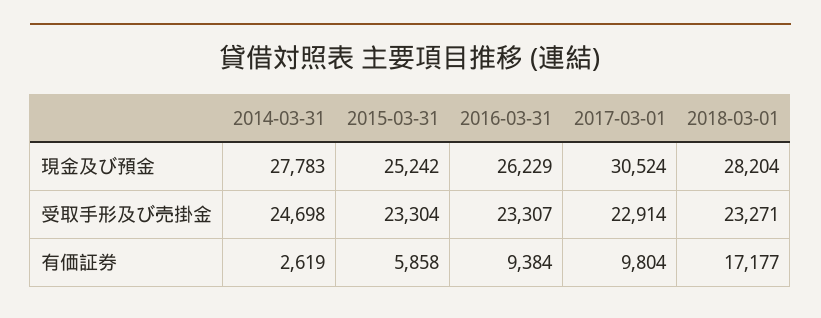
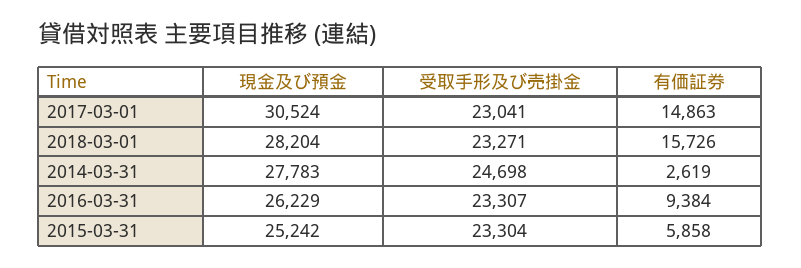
  {
    "2014-03-31": {
      "現金及び預金": 27783,
      "受取手形及び売掛金": 24698,
      "有価証券": 2619
    },
    "2015-03-31": {
      "現金及び預金": 25242,
      "受取手形及び売掛金": 23304,
      "有価証券": 5858
    },
    "2016-03-31": {
      "現金及び預金": 26229,
      "受取手形及び売掛金": 23307,
      "有価証券": 9384
    },
    "2017-03-01": {
      "現金及び預金": 30524,
-     "受取手形及び売掛金": 22914,
+     "受取手形及び売掛金": 23041,
-     "有価証券": 9804
+     "有価証券": 14863
    },
    "2018-03-01": {
      "現金及び預金": 28204,
      "受取手形及び売掛金": 23271,
-     "有価証券": 17177
+     "有価証券": 15726
    }
  }

